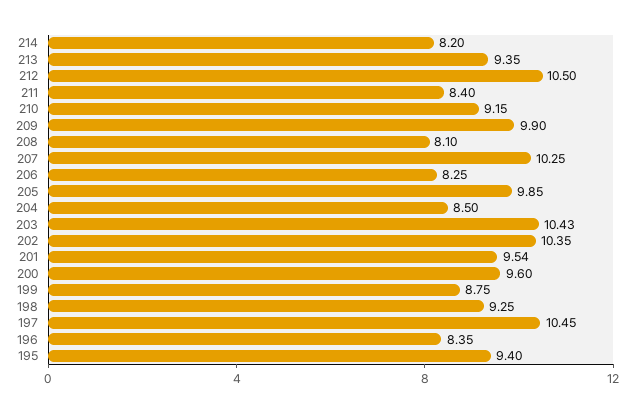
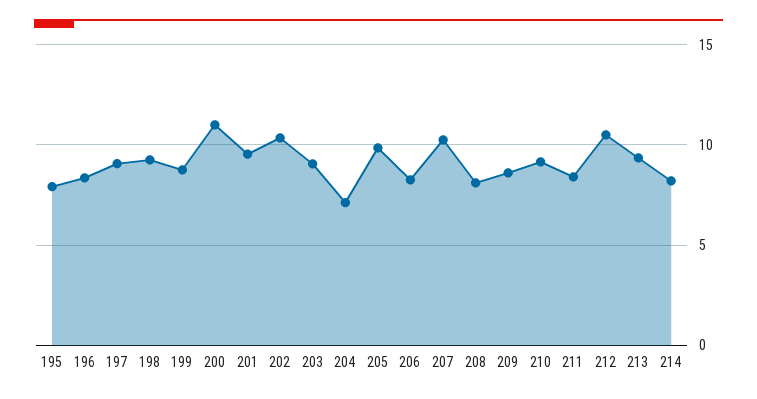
  {
    "214": 8.2,
    "213": 9.35,
    "212": 10.5,
    "211": 8.4,
    "210": 9.15,
-   "209": 9.9,
+   "209": 8.5,
    "208": 8.1,
    "207": 10.25,
    "206": 8.25,
    "205": 9.85,
-   "204": 8.5,
+   "204": 7,
-   "203": 10.43,
+   "203": 9,
    "202": 10.35,
    "201": 9.54,
-   "200": 9.6,
+   "200": 11,
    "199": 8.75,
    "198": 9.25,
-   "197": 10.45,
+   "197": 9,
    "196": 8.35,
-   "195": 9.4
+   "195": 8
  }

